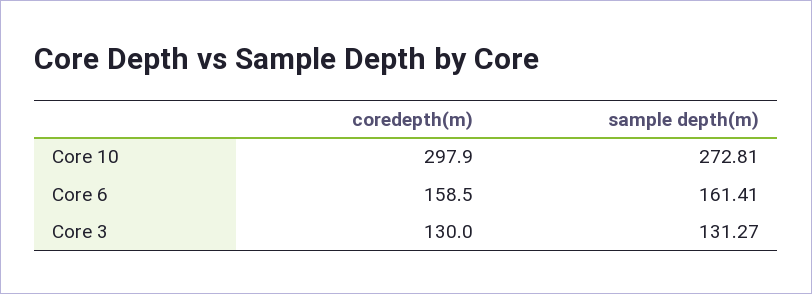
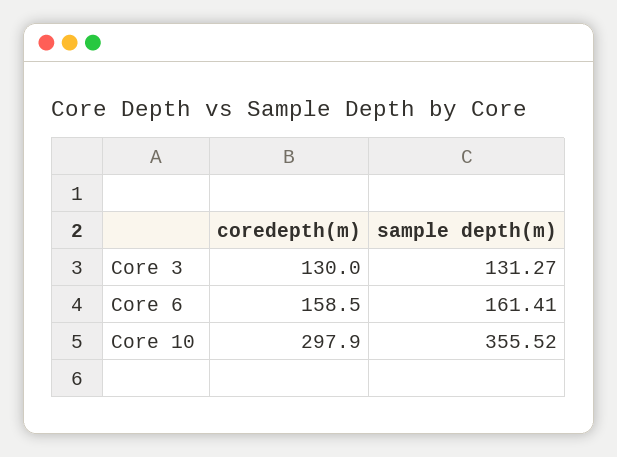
  {
    "coredepth(m)": {
      "Core 10": 297.9,
      "Core 6": 158.5,
      "Core 3": 130
    },
    "sample depth(m)": {
-     "Core 10": 272.81,
+     "Core 10": 355.52,
      "Core 6": 161.41,
      "Core 3": 131.27
    }
  }

